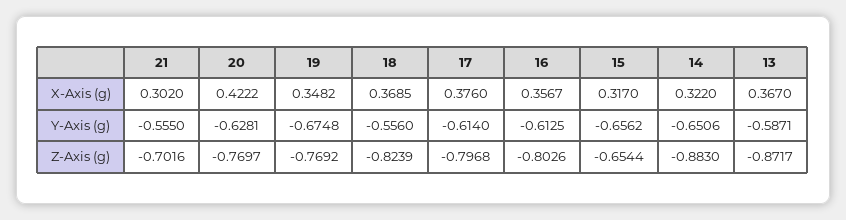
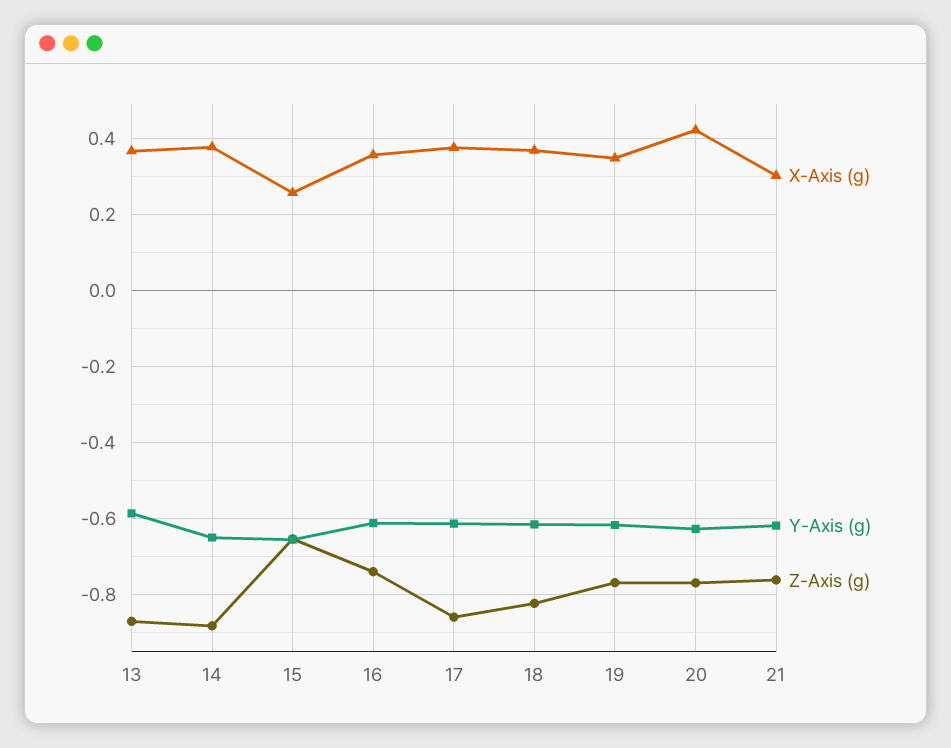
  {
    "X-Axis (g)": {
      "21": 0.302,
      "20": 0.4222,
      "19": 0.3482,
      "18": 0.3685,
      "17": 0.376,
      "16": 0.3567,
-     "15": 0.317,
+     "15": 0.26,
-     "14": 0.322,
+     "14": 0.38,
      "13": 0.367
    },
    "Y-Axis (g)": {
-     "21": -0.555,
+     "21": -0.62,
      "20": -0.6281,
-     "19": -0.6748,
+     "19": -0.62,
-     "18": -0.556,
+     "18": -0.62,
      "17": -0.614,
      "16": -0.6125,
      "15": -0.6562,
      "14": -0.6506,
      "13": -0.5871
    },
    "Z-Axis (g)": {
-     "21": -0.7016,
+     "21": -0.76,
      "20": -0.7697,
      "19": -0.7692,
      "18": -0.8239,
-     "17": -0.7968,
+     "17": -0.86,
-     "16": -0.8026,
+     "16": -0.74,
      "15": -0.6544,
      "14": -0.883,
      "13": -0.8717
    }
  }

